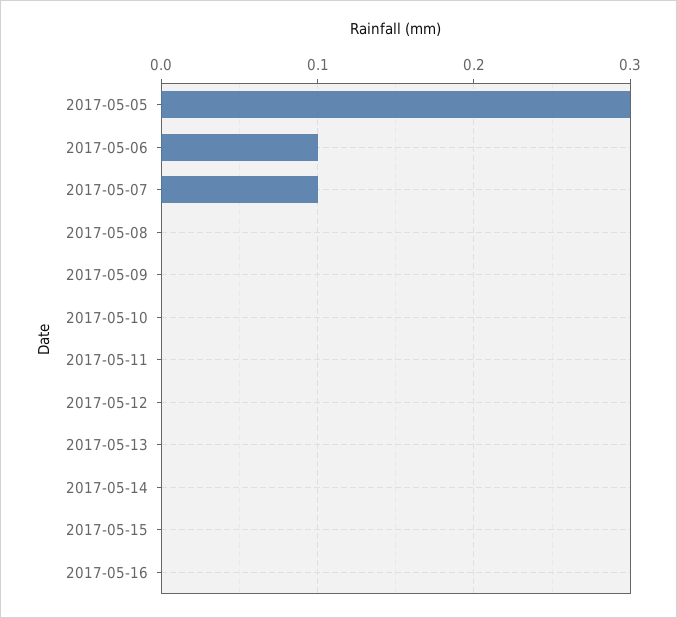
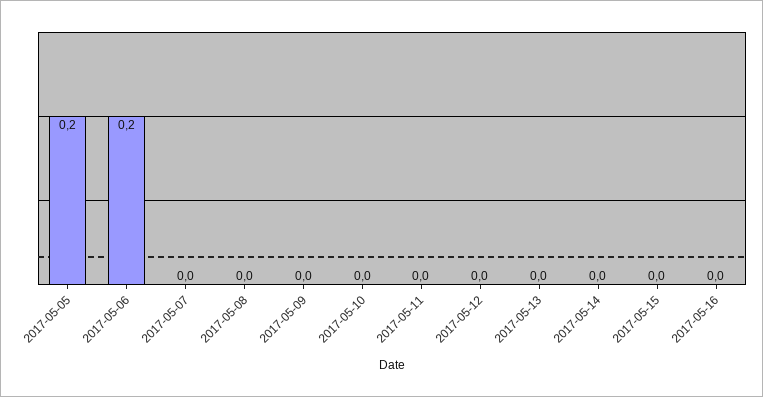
  {
-   "2017-05-05": 0.3,
+   "2017-05-05": 0.2,
-   "2017-05-06": 0.1,
+   "2017-05-06": 0.2,
-   "2017-05-07": 0.1,
+   "2017-05-07": 0,
    "2017-05-08": 0,
    "2017-05-09": 0,
    "2017-05-10": 0,
    "2017-05-11": 0,
    "2017-05-12": 0,
    "2017-05-13": 0,
    "2017-05-14": 0,
    "2017-05-15": 0,
    "2017-05-16": 0
  }

